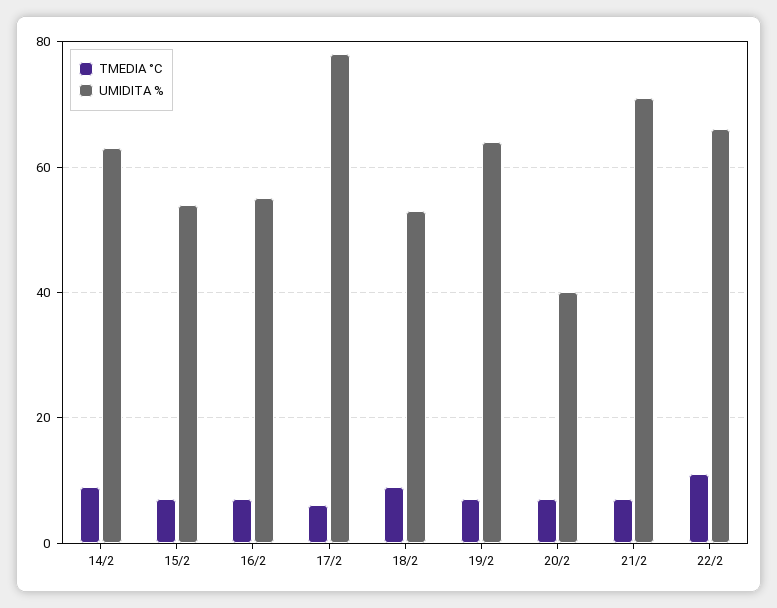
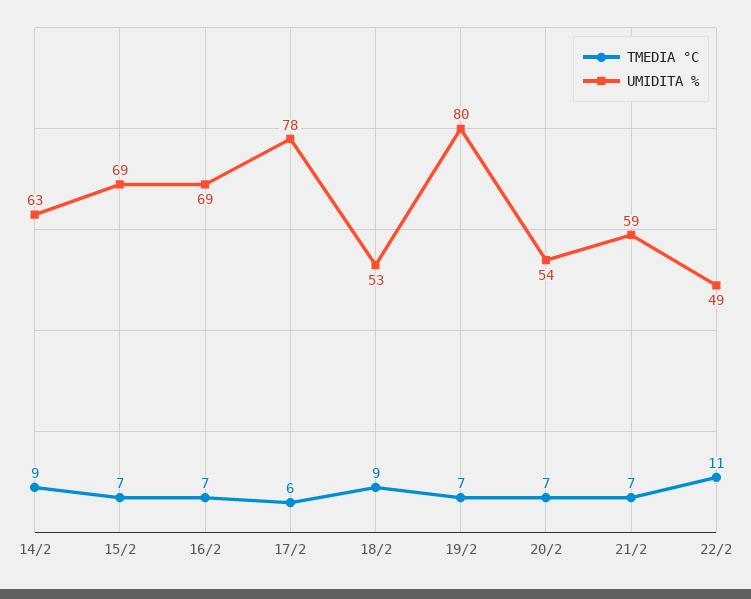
  {
    "TMEDIA °C": {
      "14/2": 9,
      "15/2": 7,
      "16/2": 7,
      "17/2": 6,
      "18/2": 9,
      "19/2": 7,
      "20/2": 7,
      "21/2": 7,
      "22/2": 11
    },
    "UMIDITA %": {
      "14/2": 63,
-     "15/2": 55,
+     "15/2": 69,
-     "16/2": 55,
+     "16/2": 69,
      "17/2": 78,
      "18/2": 53,
-     "19/2": 65,
+     "19/2": 80,
-     "20/2": 40,
+     "20/2": 54,
-     "21/2": 70,
+     "21/2": 59,
-     "22/2": 65
+     "22/2": 49
    }
  }

